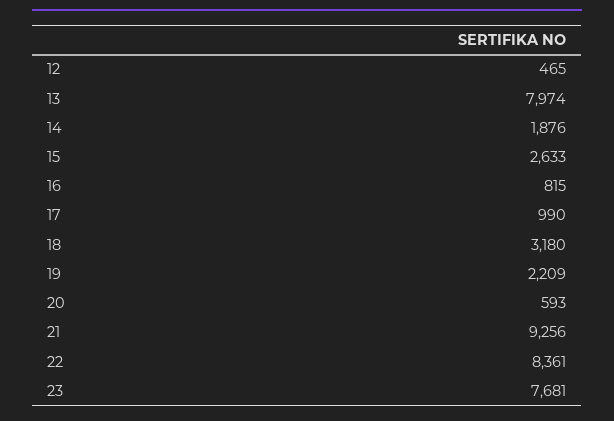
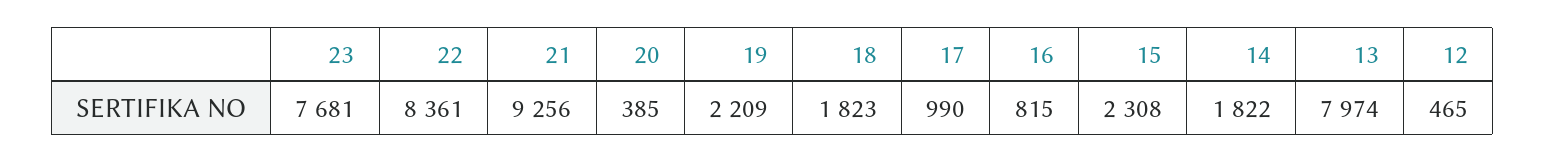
  {
    "12": 465,
    "13": 7974,
-   "14": 1876,
+   "14": 1822,
-   "15": 2633,
+   "15": 2308,
    "16": 815,
    "17": 990,
-   "18": 3180,
+   "18": 1823,
    "19": 2209,
-   "20": 593,
+   "20": 385,
    "21": 9256,
    "22": 8361,
    "23": 7681
  }

